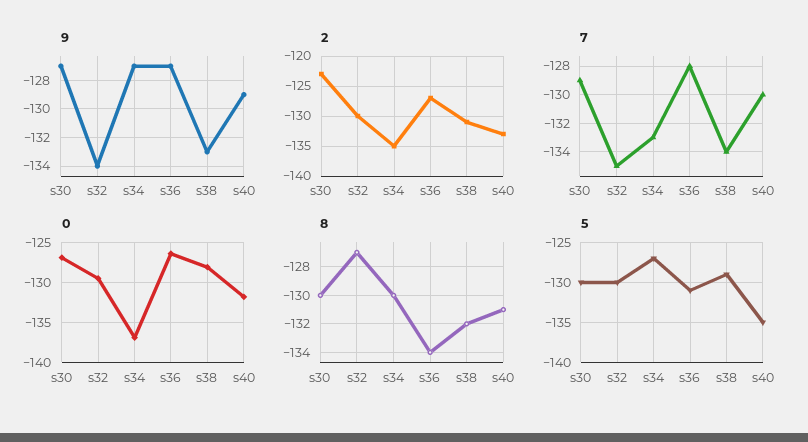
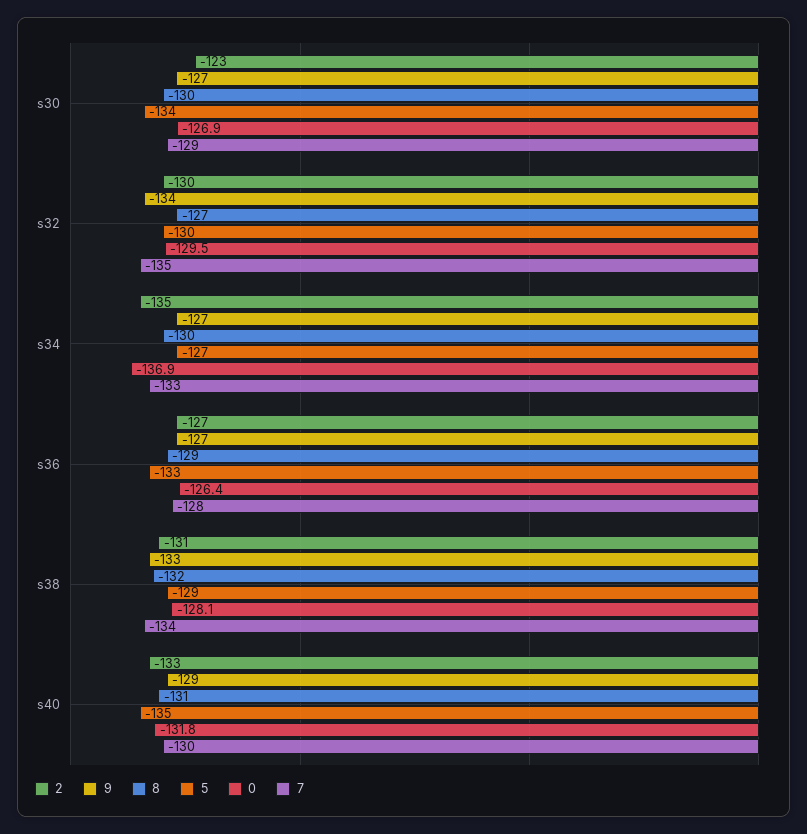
  {
    "9": {
      "s30": -127,
      "s32": -134,
      "s34": -127,
      "s36": -127,
      "s38": -133,
      "s40": -129
    },
    "2": {
      "s30": -123,
      "s32": -130,
      "s34": -135,
      "s36": -127,
      "s38": -131,
      "s40": -133
    },
    "7": {
      "s30": -129,
      "s32": -135,
      "s34": -133,
      "s36": -128,
      "s38": -134,
      "s40": -130
    },
    "0": {
      "s30": -126.9,
      "s32": -129.5,
      "s34": -136.9,
      "s36": -126.4,
      "s38": -128.1,
      "s40": -131.8
    },
    "8": {
      "s30": -130,
      "s32": -127,
      "s34": -130,
-     "s36": -134,
+     "s36": -129,
      "s38": -132,
      "s40": -131
    },
    "5": {
-     "s30": -130,
+     "s30": -134,
      "s32": -130,
      "s34": -127,
-     "s36": -131,
+     "s36": -133,
      "s38": -129,
      "s40": -135
    }
  }

